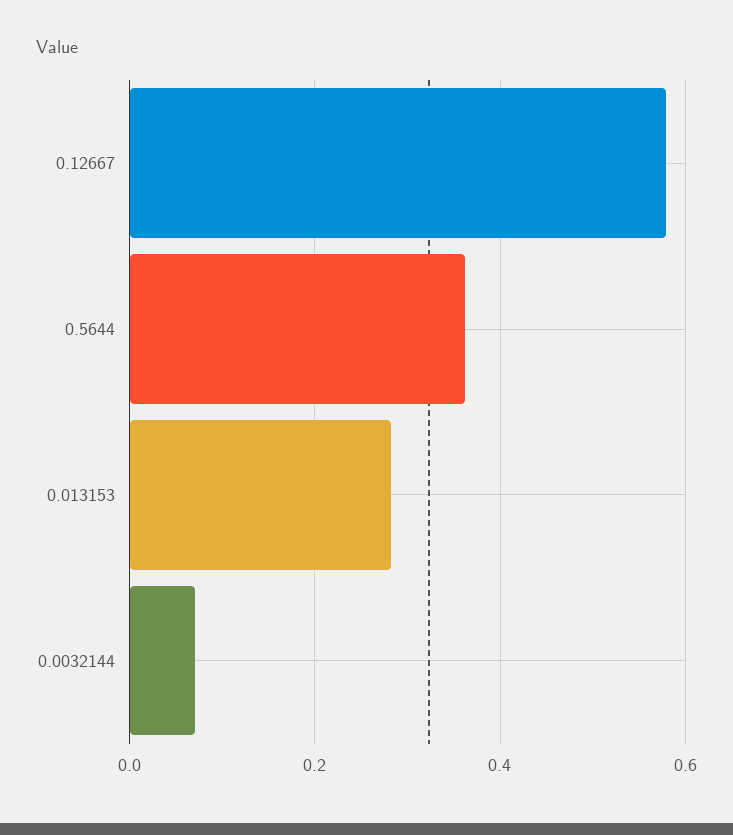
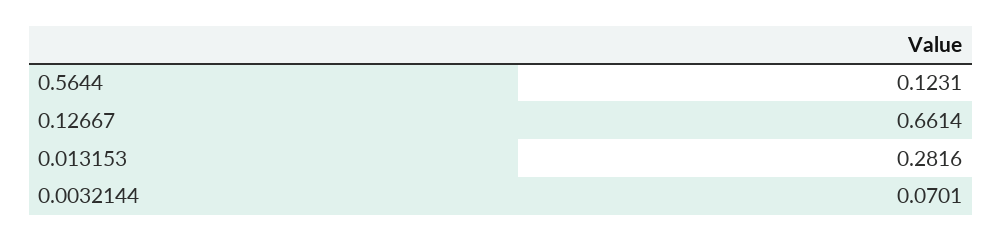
  {
-   "0.12667": 0.58,
+   "0.12667": 0.6614,
-   "0.5644": 0.36,
+   "0.5644": 0.1231,
    "0.013153": 0.2816,
    "0.0032144": 0.0701
  }

